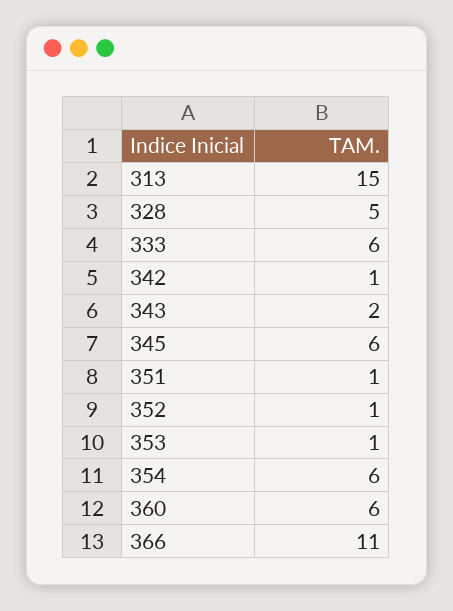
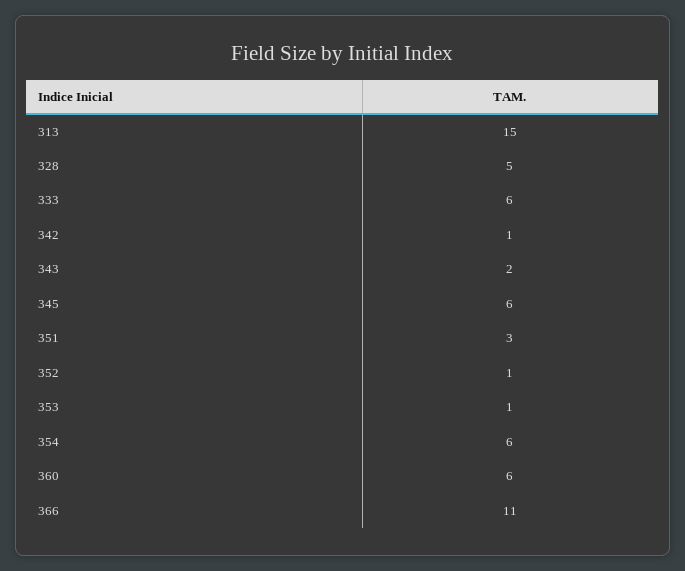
  {
    "313": 15,
    "328": 5,
    "333": 6,
    "342": 1,
    "343": 2,
    "345": 6,
-   "351": 1,
+   "351": 3,
    "352": 1,
    "353": 1,
    "354": 6,
    "360": 6,
    "366": 11
  }

